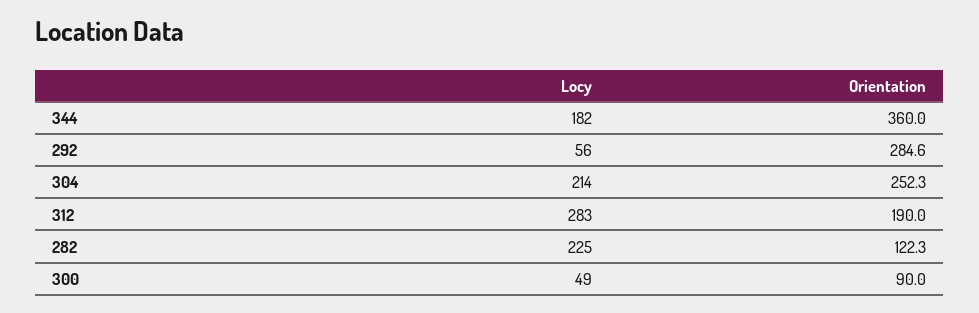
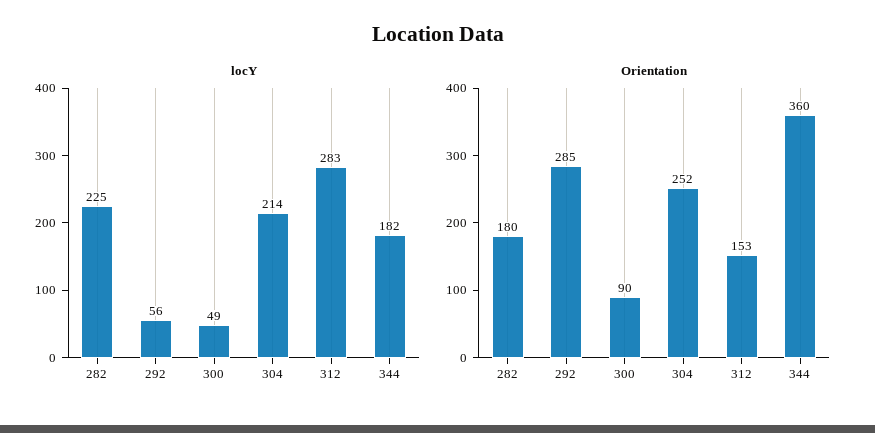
  {
    "Locy": {
      "344": 182,
      "292": 56,
      "304": 214,
      "312": 283,
      "282": 225,
      "300": 49
    },
    "Orientation": {
      "344": 360,
      "292": 284.6,
      "304": 252.3,
-     "312": 190,
+     "312": 153,
-     "282": 122.3,
+     "282": 180,
      "300": 90
    }
  }

